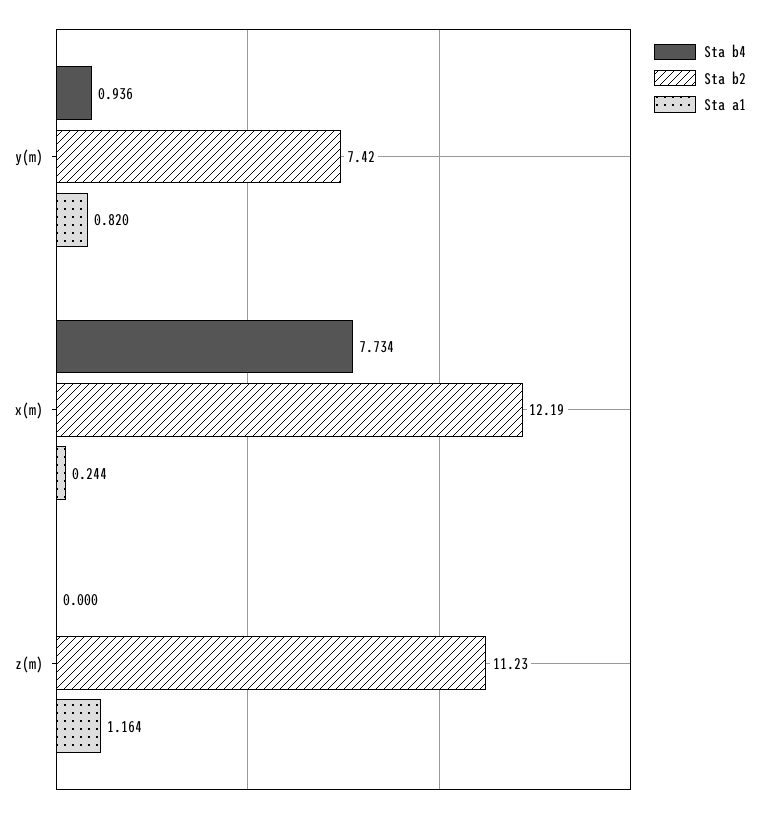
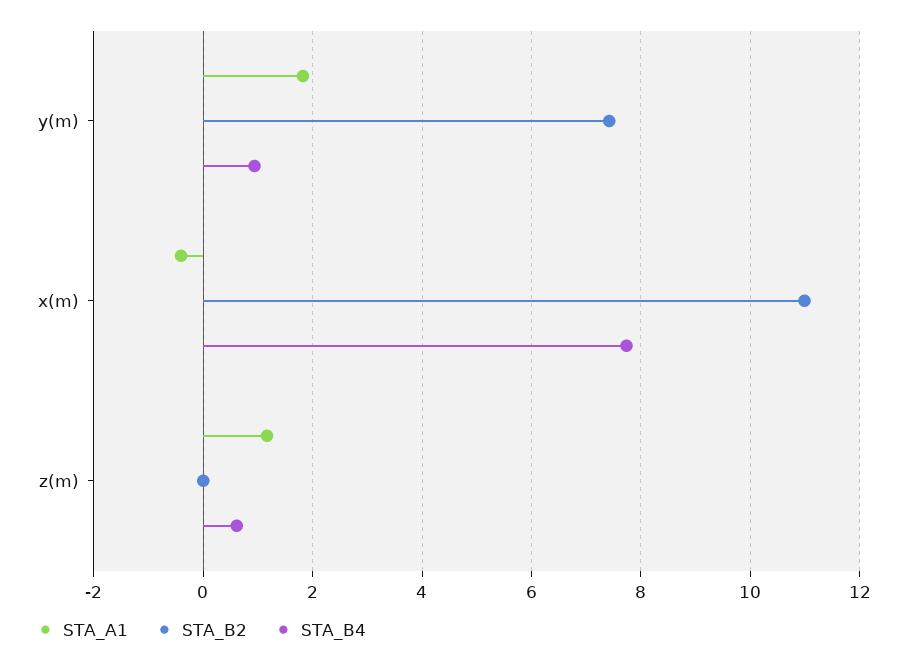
  {
    "Sta b4": {
      "y(m)": 0.936,
      "x(m)": 7.734,
-     "z(m)": 0
+     "z(m)": 0.6
    },
    "Sta b2": {
      "y(m)": 7.42,
-     "x(m)": 12.19,
+     "x(m)": 11,
-     "z(m)": 11.23
+     "z(m)": 0
    },
    "Sta a1": {
-     "y(m)": 0.82,
+     "y(m)": 1.8,
-     "x(m)": 0.244,
+     "x(m)": -0.4,
      "z(m)": 1.164
    }
  }

